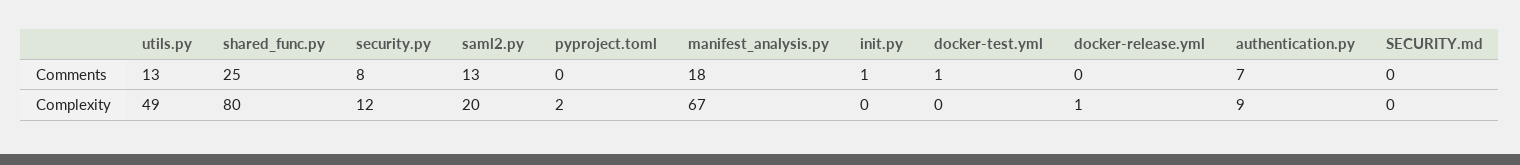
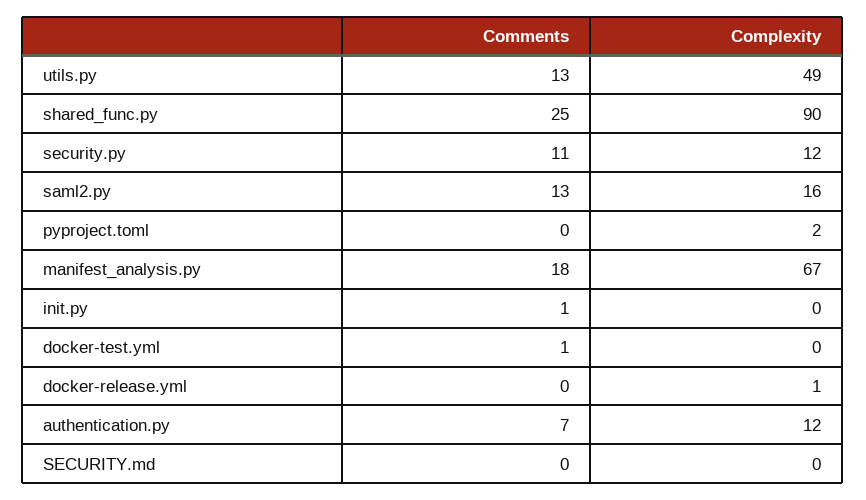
  {
    "utils.py": {
      "Comments": 13,
      "Complexity": 49
    },
    "shared_func.py": {
      "Comments": 25,
-     "Complexity": 80
+     "Complexity": 90
    },
    "security.py": {
-     "Comments": 8,
+     "Comments": 11,
      "Complexity": 12
    },
    "saml2.py": {
      "Comments": 13,
-     "Complexity": 20
+     "Complexity": 16
    },
    "pyproject.toml": {
      "Comments": 0,
      "Complexity": 2
    },
    "manifest_analysis.py": {
      "Comments": 18,
      "Complexity": 67
    },
    "init.py": {
      "Comments": 1,
      "Complexity": 0
    },
    "docker-test.yml": {
      "Comments": 1,
      "Complexity": 0
    },
    "docker-release.yml": {
      "Comments": 0,
      "Complexity": 1
    },
    "authentication.py": {
      "Comments": 7,
-     "Complexity": 9
+     "Complexity": 12
    },
    "SECURITY.md": {
      "Comments": 0,
      "Complexity": 0
    }
  }

